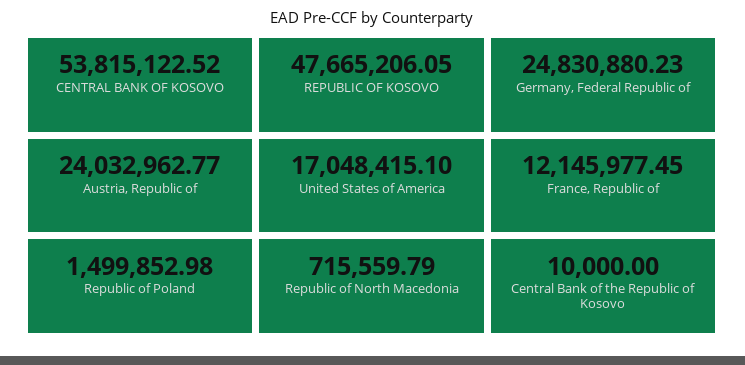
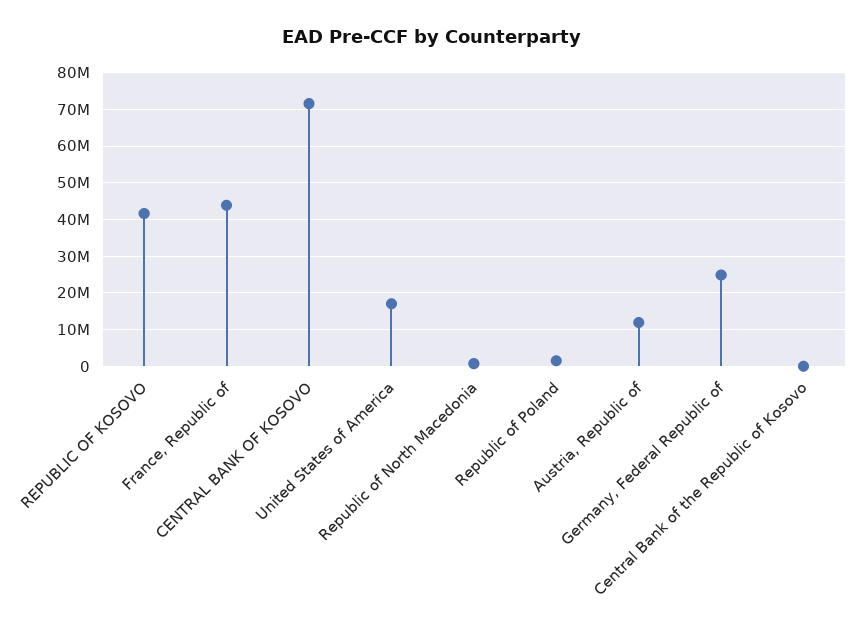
  {
-   "CENTRAL BANK OF KOSOVO": 53815122.52,
+   "CENTRAL BANK OF KOSOVO": 72000000,
-   "REPUBLIC OF KOSOVO": 47665206.05,
+   "REPUBLIC OF KOSOVO": 42000000,
    "Germany, Federal Republic of": 24830880.23,
-   "Austria, Republic of": 24032962.77,
+   "Austria, Republic of": 12000000,
    "United States of America": 17048415.1,
-   "France, Republic of": 12145977.45,
+   "France, Republic of": 44000000,
    "Republic of Poland": 1499852.98,
    "Republic of North Macedonia": 715559.79,
    "Central Bank of the Republic of Kosovo": 10000
  }

